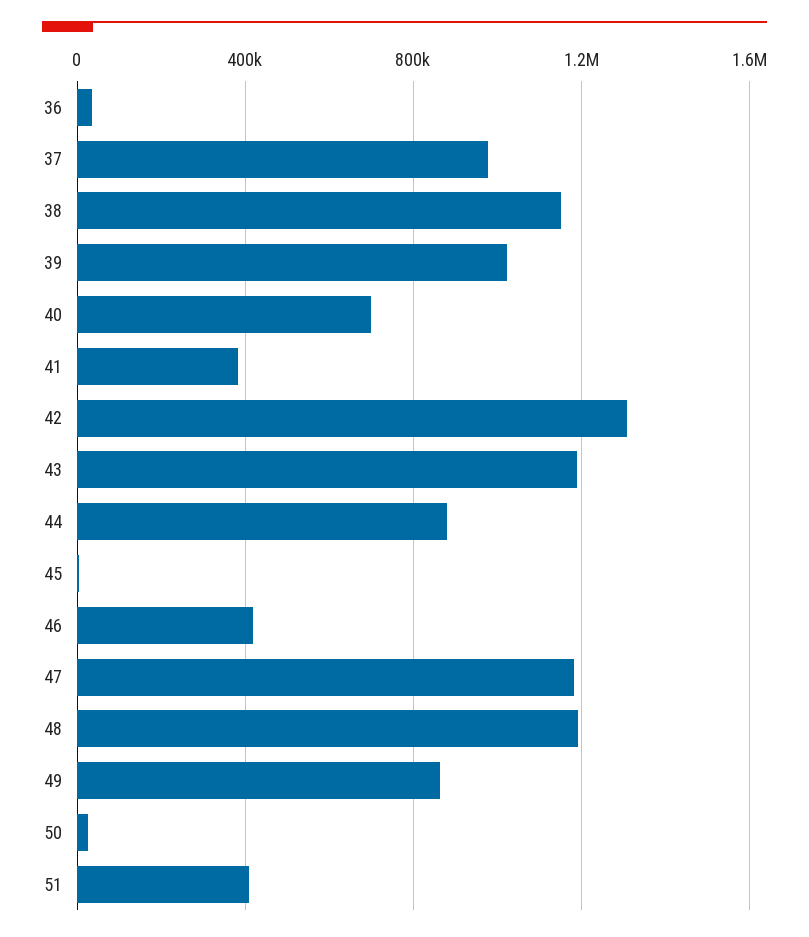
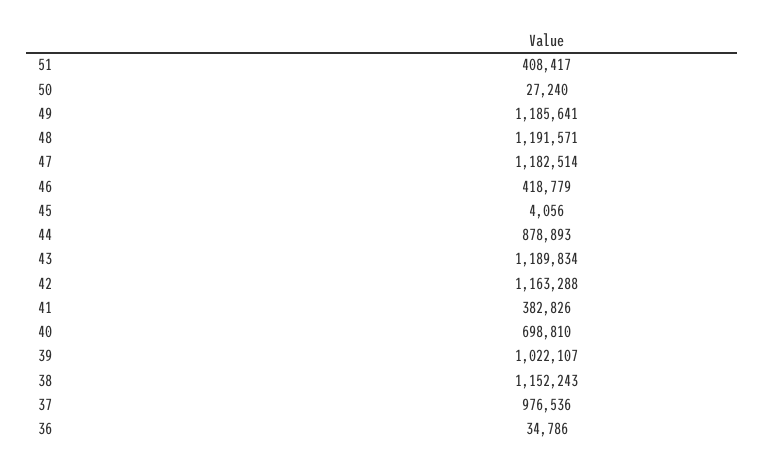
  {
    "36": 34786,
    "37": 976536,
    "38": 1152243,
    "39": 1022107,
    "40": 698810,
    "41": 382826,
-   "42": 1300000,
+   "42": 1163288,
    "43": 1189834,
    "44": 878893,
    "45": 4056,
    "46": 418779,
    "47": 1182514,
    "48": 1191571,
-   "49": 850000,
+   "49": 1185641,
    "50": 27240,
    "51": 408417
  }

